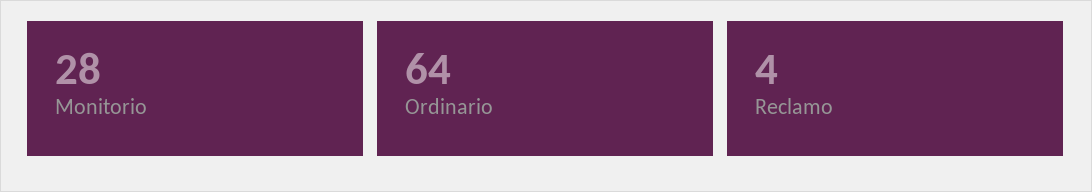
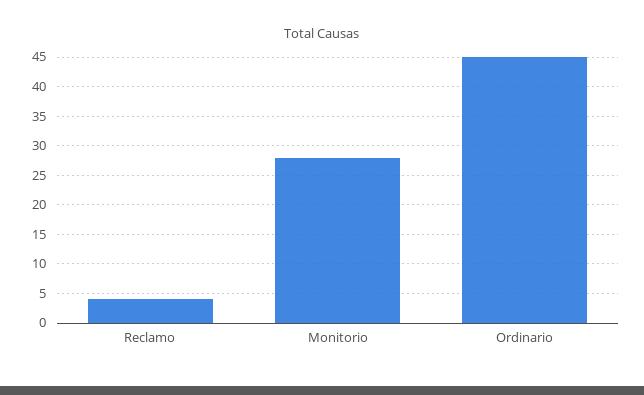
  {
    "Monitorio": 28,
-   "Ordinario": 64,
+   "Ordinario": 45,
    "Reclamo": 4
  }

